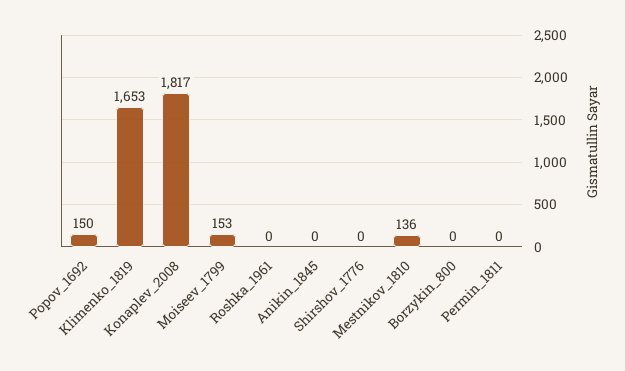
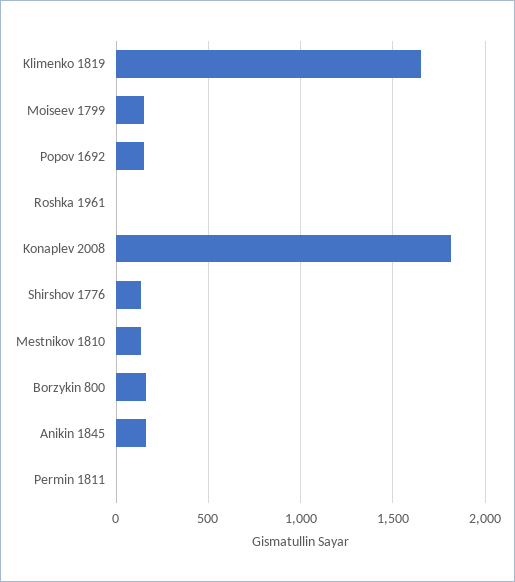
  {
    "Popov_1692": 150,
    "Klimenko_1819": 1653,
    "Konaplev_2008": 1817,
    "Moiseev_1799": 153,
    "Roshka_1961": 0,
-   "Anikin_1845": 0,
+   "Anikin_1845": 150,
-   "Shirshov_1776": 0,
+   "Shirshov_1776": 150,
    "Mestnikov_1810": 136,
-   "Borzykin_800": 0,
+   "Borzykin_800": 150,
    "Permin_1811": 0
  }

